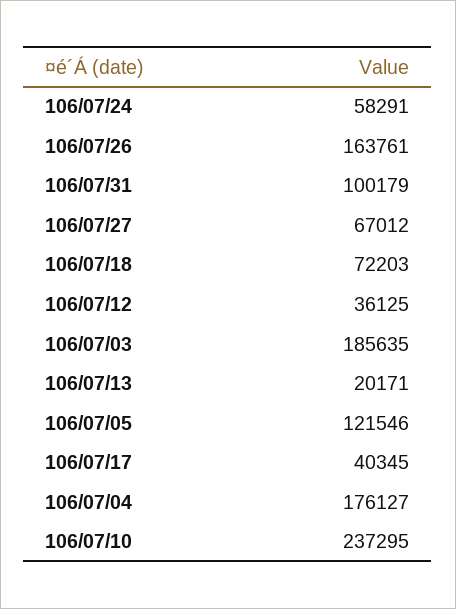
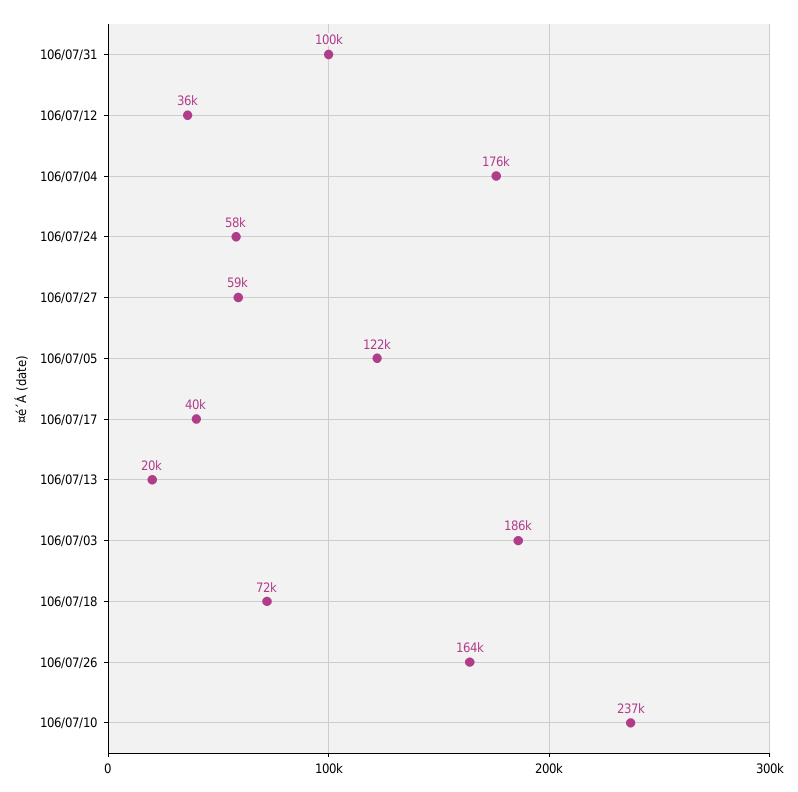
  {
    "106/07/24": 58291,
    "106/07/26": 163761,
    "106/07/31": 100179,
-   "106/07/27": 67012,
+   "106/07/27": 59000,
    "106/07/18": 72203,
    "106/07/12": 36125,
    "106/07/03": 185635,
    "106/07/13": 20171,
    "106/07/05": 121546,
    "106/07/17": 40345,
    "106/07/04": 176127,
    "106/07/10": 237295
  }

